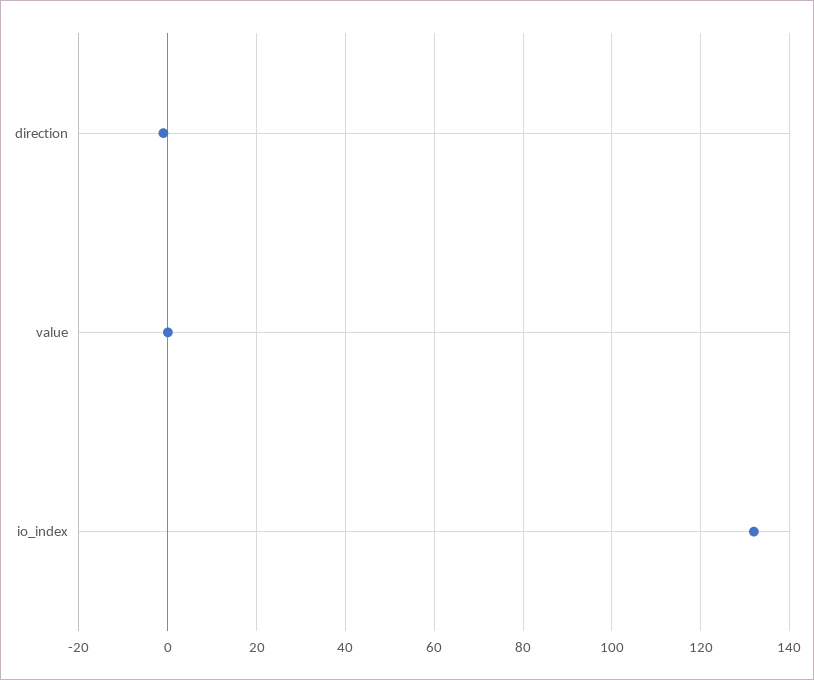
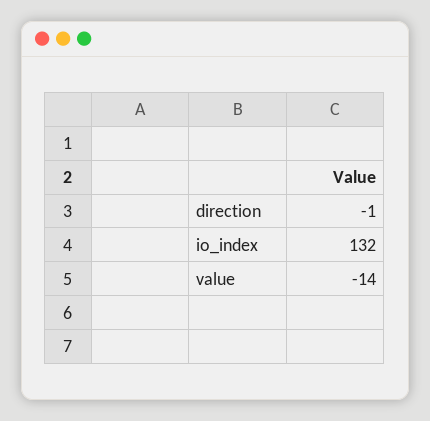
  {
    "direction": -1,
-   "value": 0,
+   "value": -14,
    "io_index": 132
  }

